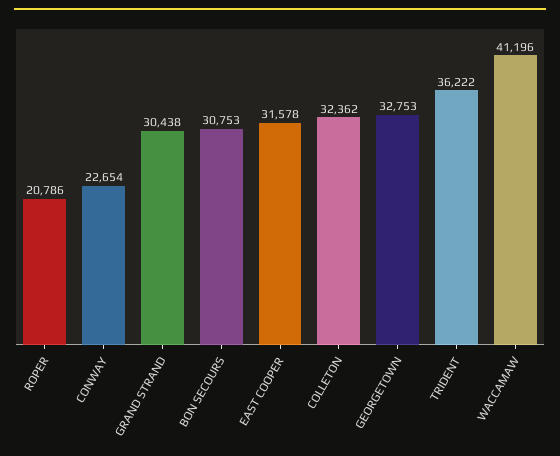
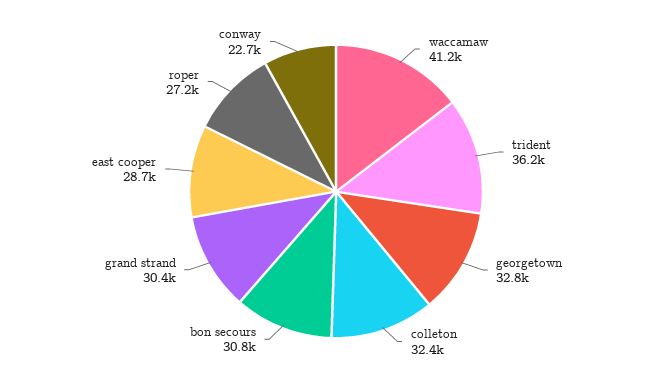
  {
-   "ROPER": 20786,
+   "ROPER": 27200,
    "CONWAY": 22654,
    "GRAND STRAND": 30438,
    "BON SECOURS": 30753,
-   "EAST COOPER": 31578,
+   "EAST COOPER": 28700,
    "COLLETON": 32362,
    "GEORGETOWN": 32753,
    "TRIDENT": 36222,
    "WACCAMAW": 41196
  }

